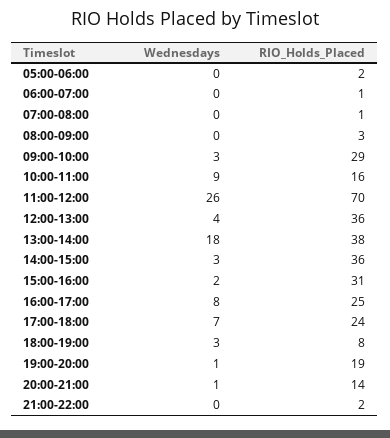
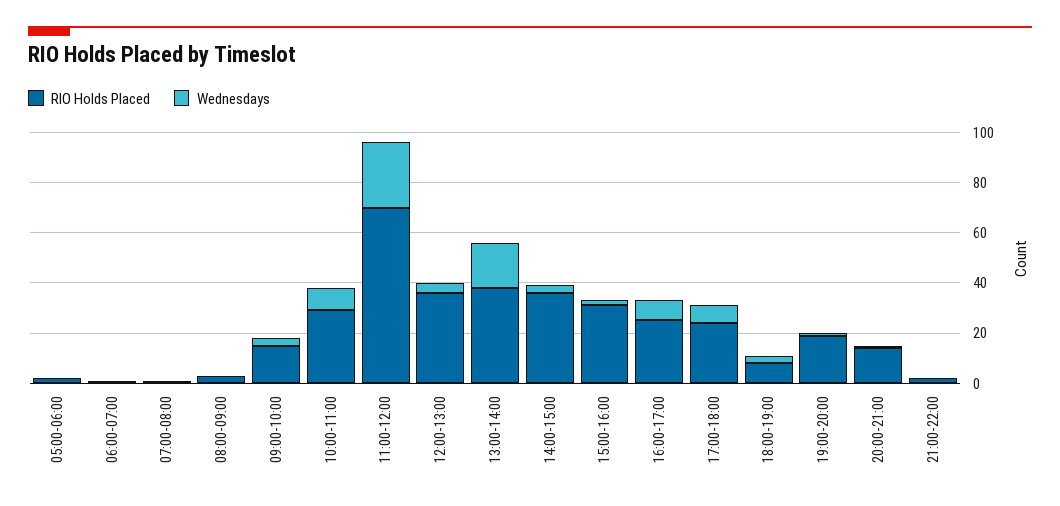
  {
    "Wednesdays": {
      "05:00-06:00": 0,
      "06:00-07:00": 0,
      "07:00-08:00": 0,
      "08:00-09:00": 0,
      "09:00-10:00": 3,
      "10:00-11:00": 9,
      "11:00-12:00": 26,
      "12:00-13:00": 4,
      "13:00-14:00": 18,
      "14:00-15:00": 3,
      "15:00-16:00": 2,
      "16:00-17:00": 8,
      "17:00-18:00": 7,
      "18:00-19:00": 3,
      "19:00-20:00": 1,
      "20:00-21:00": 1,
      "21:00-22:00": 0
    },
    "RIO_Holds_Placed": {
      "05:00-06:00": 2,
      "06:00-07:00": 1,
      "07:00-08:00": 1,
      "08:00-09:00": 3,
-     "09:00-10:00": 29,
+     "09:00-10:00": 15,
-     "10:00-11:00": 16,
+     "10:00-11:00": 30,
      "11:00-12:00": 70,
      "12:00-13:00": 36,
      "13:00-14:00": 38,
      "14:00-15:00": 36,
      "15:00-16:00": 31,
      "16:00-17:00": 25,
      "17:00-18:00": 24,
      "18:00-19:00": 8,
      "19:00-20:00": 19,
      "20:00-21:00": 14,
      "21:00-22:00": 2
    }
  }

